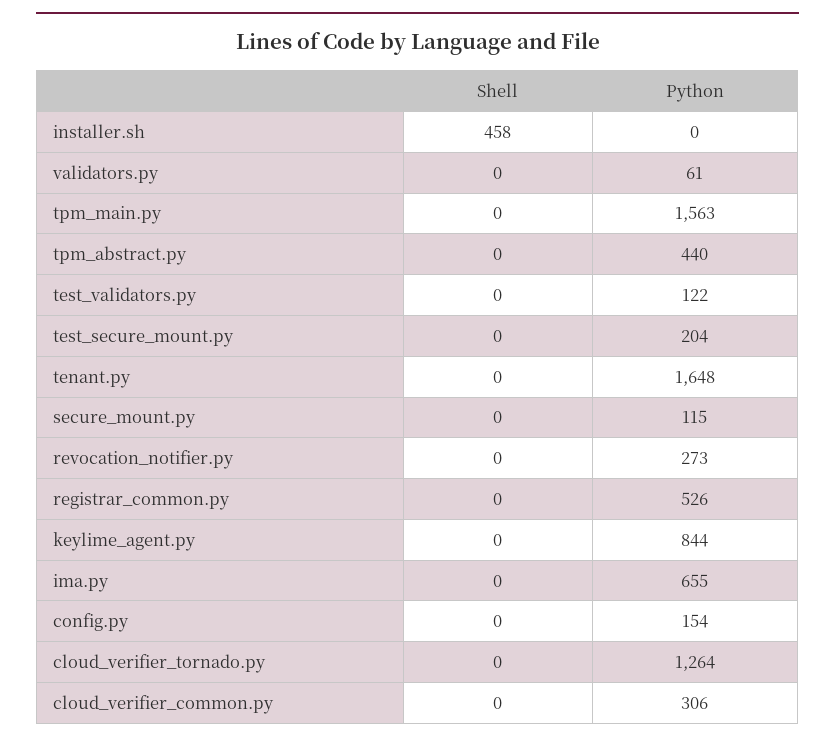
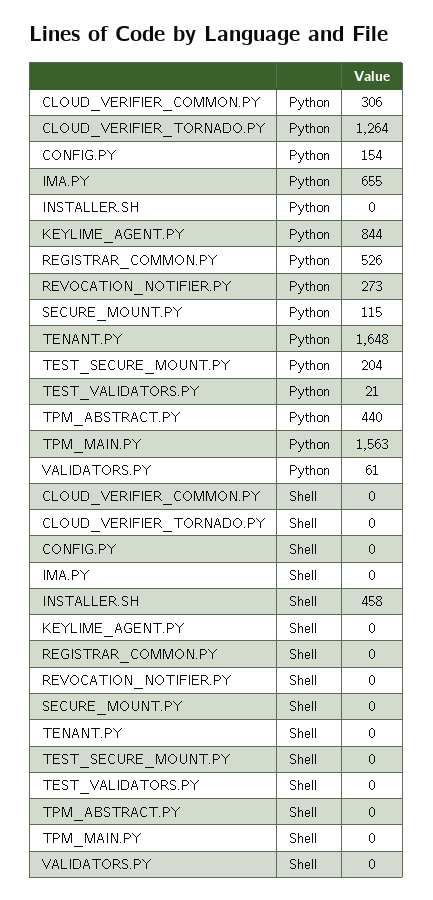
  {
    "Shell": {
      "installer.sh": 458,
      "validators.py": 0,
      "tpm_main.py": 0,
      "tpm_abstract.py": 0,
      "test_validators.py": 0,
      "test_secure_mount.py": 0,
      "tenant.py": 0,
      "secure_mount.py": 0,
      "revocation_notifier.py": 0,
      "registrar_common.py": 0,
      "keylime_agent.py": 0,
      "ima.py": 0,
      "config.py": 0,
      "cloud_verifier_tornado.py": 0,
      "cloud_verifier_common.py": 0
    },
    "Python": {
      "installer.sh": 0,
      "validators.py": 61,
      "tpm_main.py": 1563,
      "tpm_abstract.py": 440,
-     "test_validators.py": 122,
+     "test_validators.py": 21,
      "test_secure_mount.py": 204,
      "tenant.py": 1648,
      "secure_mount.py": 115,
      "revocation_notifier.py": 273,
      "registrar_common.py": 526,
      "keylime_agent.py": 844,
      "ima.py": 655,
      "config.py": 154,
      "cloud_verifier_tornado.py": 1264,
      "cloud_verifier_common.py": 306
    }
  }

